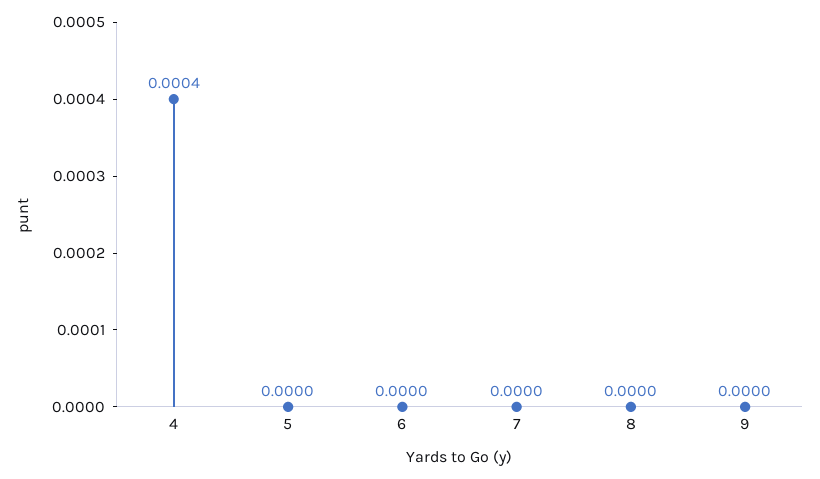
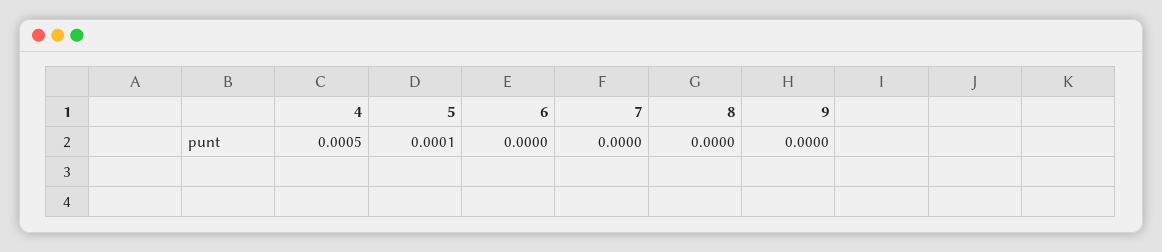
  {
-   "4": 0.0004,
+   "4": 0.0005,
-   "5": 0,
+   "5": 0.0001,
    "6": 0,
    "7": 0,
    "8": 0,
    "9": 0
  }

